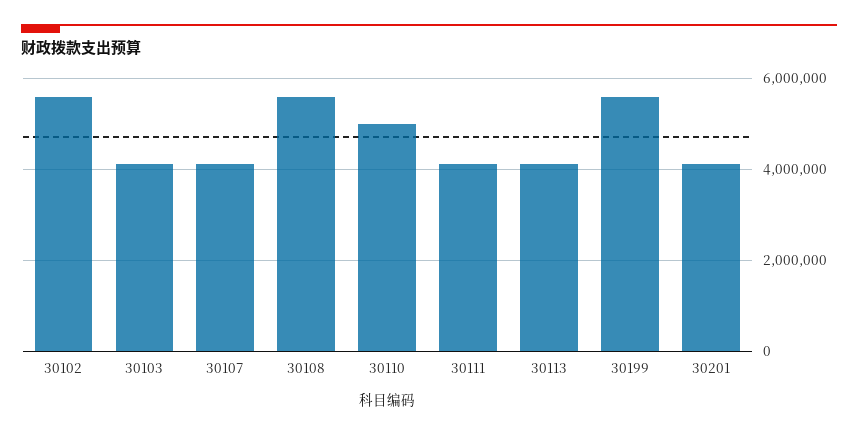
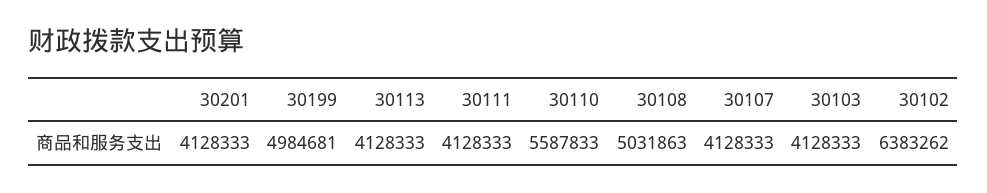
  {
-   "30102": 5600000,
+   "30102": 6383262,
    "30103": 4128333,
    "30107": 4128333,
-   "30108": 5600000,
+   "30108": 5031863,
-   "30110": 5000000,
+   "30110": 5587833,
    "30111": 4128333,
    "30113": 4128333,
-   "30199": 5600000,
+   "30199": 4984681,
    "30201": 4128333
  }

